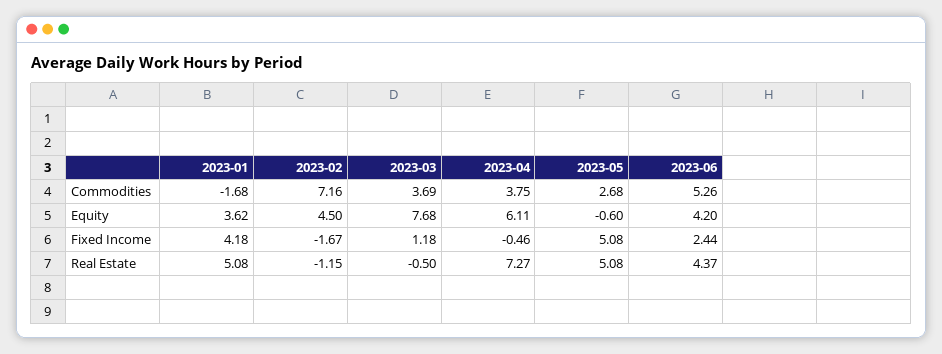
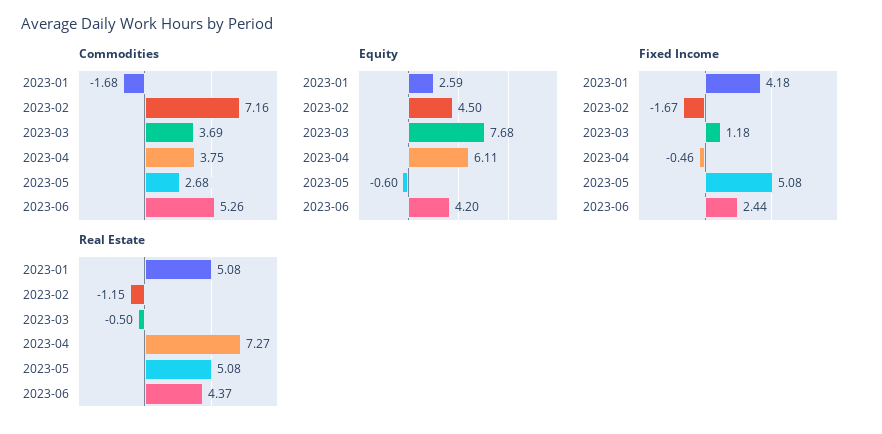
  {
    "Commodities": {
      "2023-01": -1.68,
      "2023-02": 7.16,
      "2023-03": 3.69,
      "2023-04": 3.75,
      "2023-05": 2.68,
      "2023-06": 5.26
    },
    "Equity": {
-     "2023-01": 3.62,
+     "2023-01": 2.59,
      "2023-02": 4.5,
      "2023-03": 7.68,
      "2023-04": 6.11,
      "2023-05": -0.6,
      "2023-06": 4.2
    },
    "Fixed Income": {
      "2023-01": 4.18,
      "2023-02": -1.67,
      "2023-03": 1.18,
      "2023-04": -0.46,
      "2023-05": 5.08,
      "2023-06": 2.44
    },
    "Real Estate": {
      "2023-01": 5.08,
      "2023-02": -1.15,
      "2023-03": -0.5,
      "2023-04": 7.27,
      "2023-05": 5.08,
      "2023-06": 4.37
    }
  }

